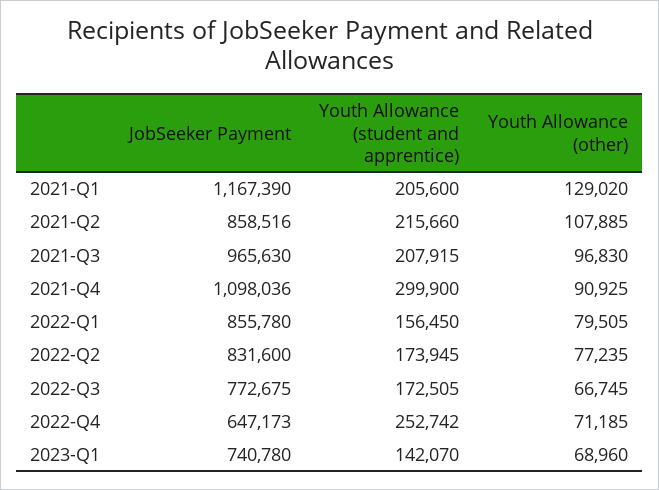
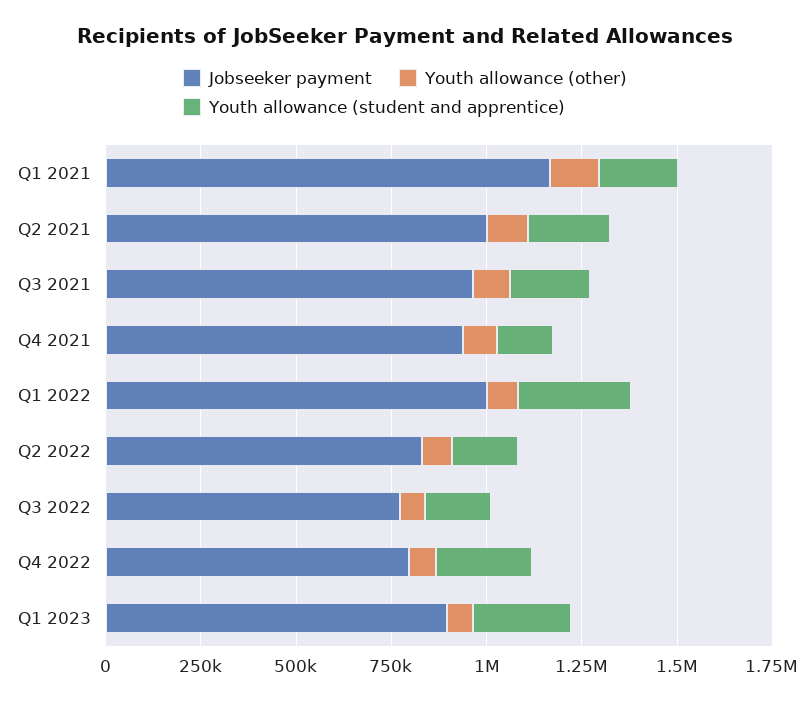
  {
    "JobSeeker Payment": {
      "2021-Q1": 1167390,
-     "2021-Q2": 858516,
+     "2021-Q2": 1000000,
      "2021-Q3": 965630,
-     "2021-Q4": 1098036,
+     "2021-Q4": 950000,
-     "2022-Q1": 855780,
+     "2022-Q1": 1000000,
      "2022-Q2": 831600,
      "2022-Q3": 772675,
-     "2022-Q4": 647173,
+     "2022-Q4": 800000,
-     "2023-Q1": 740780
+     "2023-Q1": 900000
    },
    "Youth Allowance (student and apprentice)": {
      "2021-Q1": 205600,
      "2021-Q2": 215660,
      "2021-Q3": 207915,
-     "2021-Q4": 299900,
+     "2021-Q4": 150000,
-     "2022-Q1": 156450,
+     "2022-Q1": 300000,
      "2022-Q2": 173945,
      "2022-Q3": 172505,
      "2022-Q4": 252742,
-     "2023-Q1": 142070
+     "2023-Q1": 250000
    },
    "Youth Allowance (other)": {
      "2021-Q1": 129020,
      "2021-Q2": 107885,
      "2021-Q3": 96830,
      "2021-Q4": 90925,
      "2022-Q1": 79505,
      "2022-Q2": 77235,
      "2022-Q3": 66745,
      "2022-Q4": 71185,
      "2023-Q1": 68960
    }
  }

